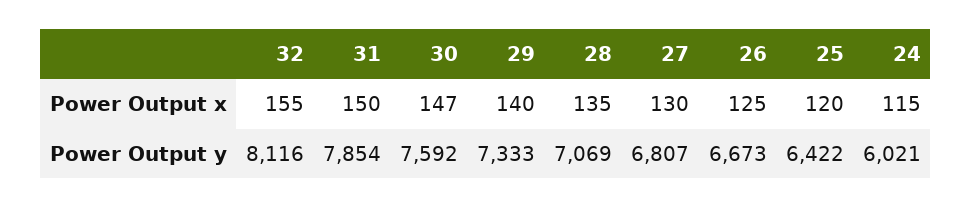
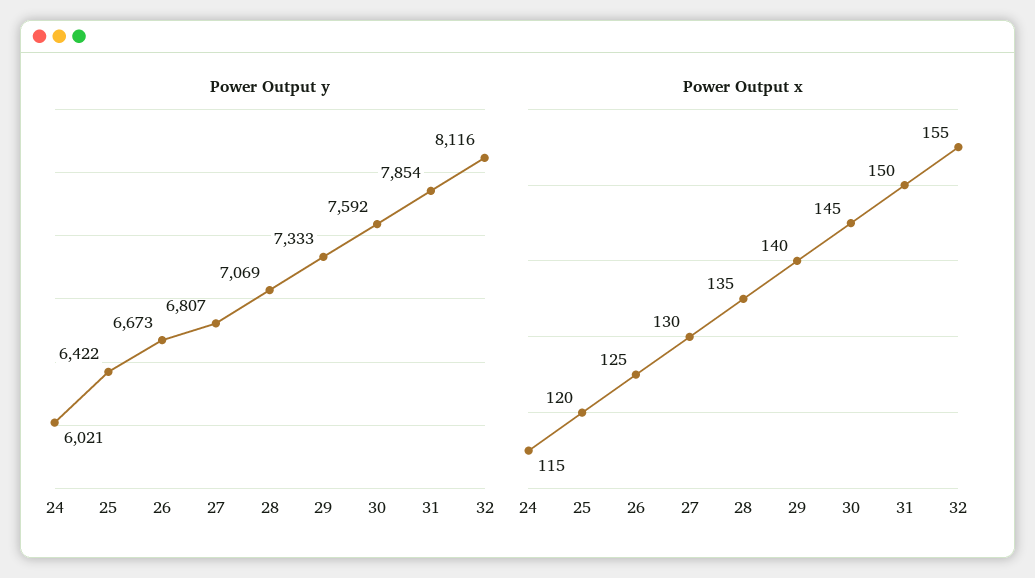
  {
    "Power Output x": {
      "32": 155,
      "31": 150,
-     "30": 147,
+     "30": 145,
      "29": 140,
      "28": 135,
      "27": 130,
      "26": 125,
      "25": 120,
      "24": 115
    },
    "Power Output y": {
      "32": 8116,
      "31": 7854,
      "30": 7592,
      "29": 7333,
      "28": 7069,
      "27": 6807,
      "26": 6673,
      "25": 6422,
      "24": 6021
    }
  }

